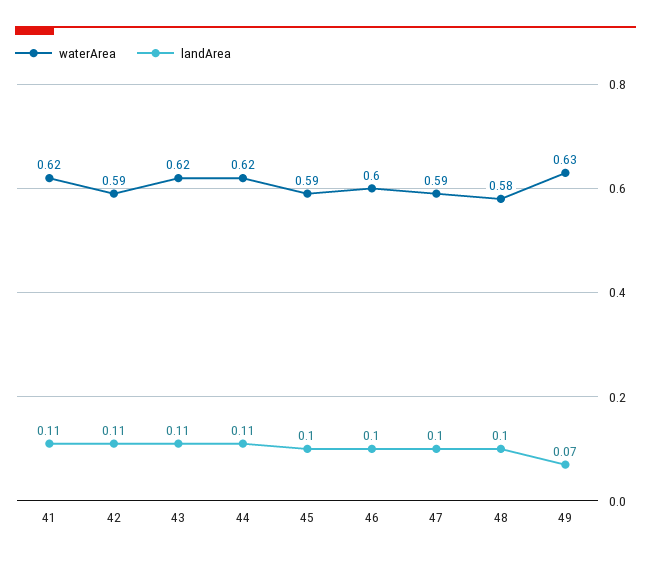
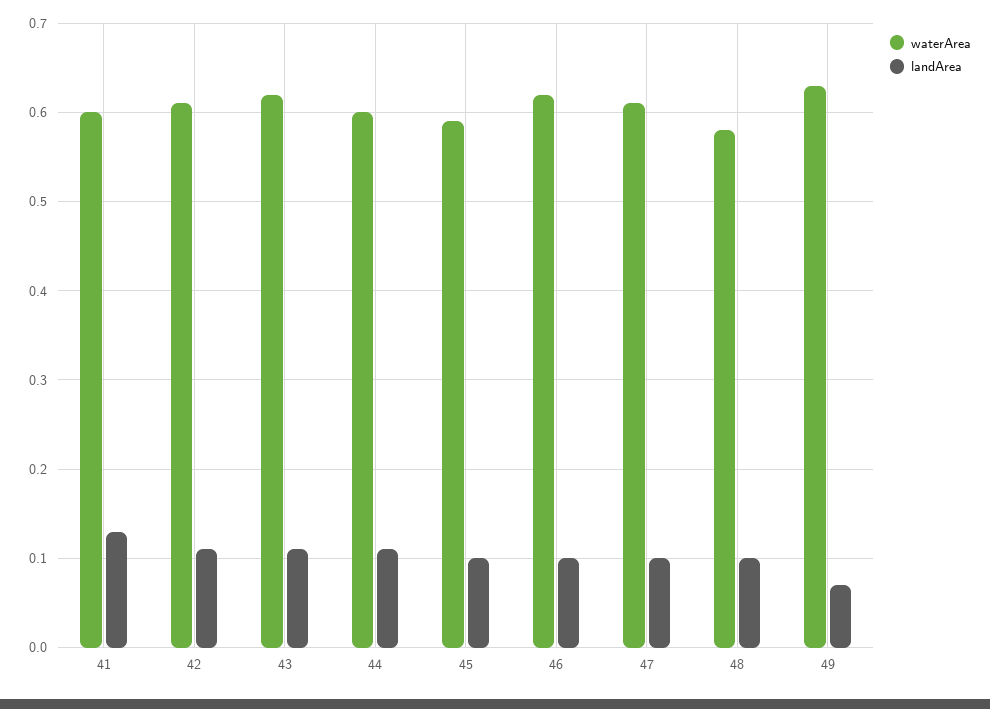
  {
    "waterArea": {
-     "41": 0.62,
+     "41": 0.6,
-     "42": 0.59,
+     "42": 0.61,
      "43": 0.62,
-     "44": 0.62,
+     "44": 0.6,
      "45": 0.59,
-     "46": 0.6,
+     "46": 0.62,
-     "47": 0.59,
+     "47": 0.61,
      "48": 0.58,
      "49": 0.63
    },
    "landArea": {
-     "41": 0.11,
+     "41": 0.13,
      "42": 0.11,
      "43": 0.11,
      "44": 0.11,
      "45": 0.1,
      "46": 0.1,
      "47": 0.1,
      "48": 0.1,
      "49": 0.07
    }
  }

